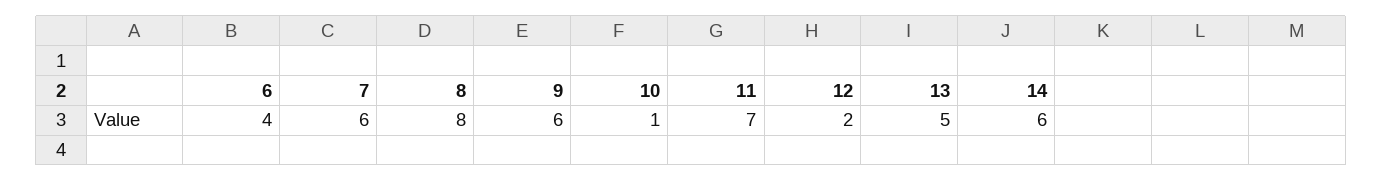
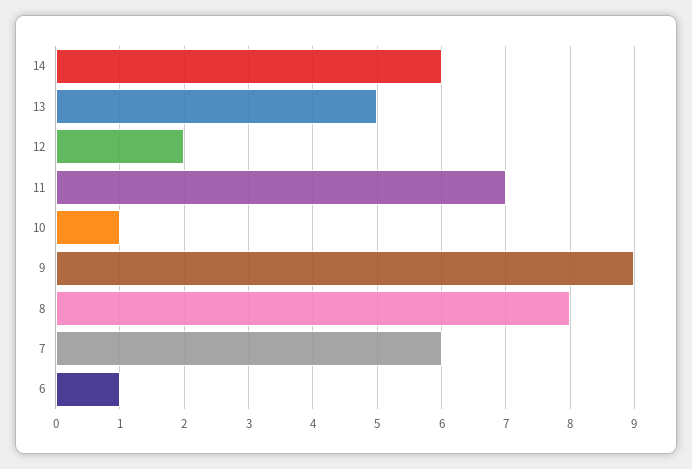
  {
-   "6": 4,
+   "6": 1,
    "7": 6,
    "8": 8,
-   "9": 6,
+   "9": 9,
    "10": 1,
    "11": 7,
    "12": 2,
    "13": 5,
    "14": 6
  }

